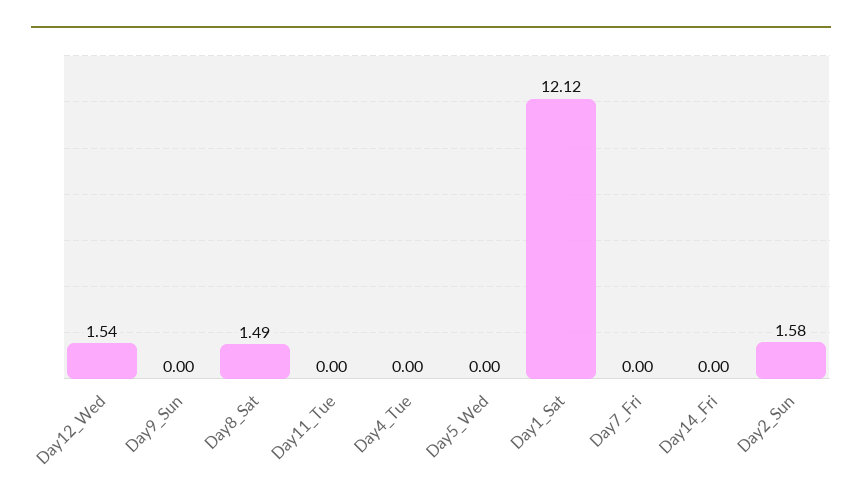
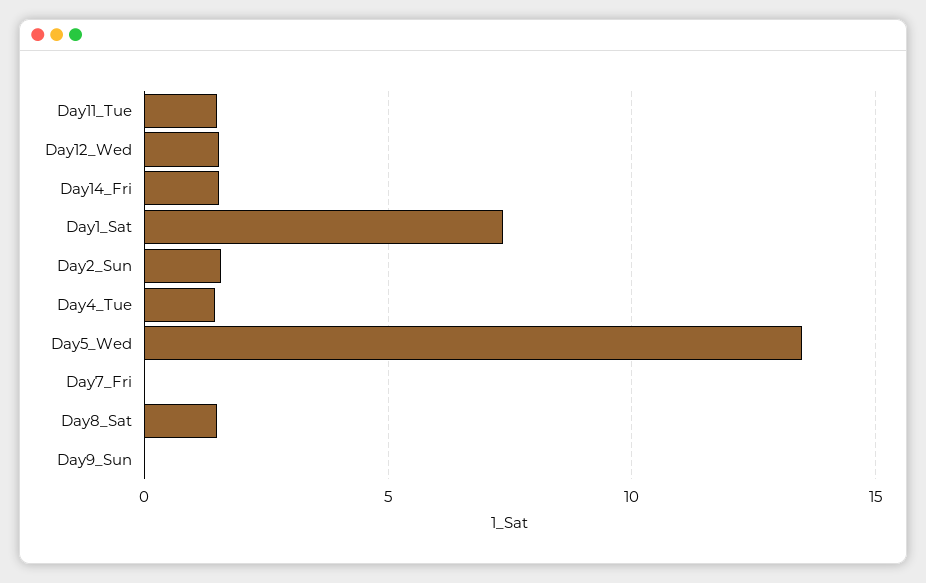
  {
    "Day12_Wed": 1.54,
    "Day9_Sun": 0,
    "Day8_Sat": 1.49,
-   "Day11_Tue": 0,
+   "Day11_Tue": 1.5,
-   "Day4_Tue": 0,
+   "Day4_Tue": 1.5,
-   "Day5_Wed": 0,
+   "Day5_Wed": 13.5,
-   "Day1_Sat": 12.12,
+   "Day1_Sat": 7.5,
    "Day7_Fri": 0,
-   "Day14_Fri": 0,
+   "Day14_Fri": 1.5,
    "Day2_Sun": 1.58
  }

